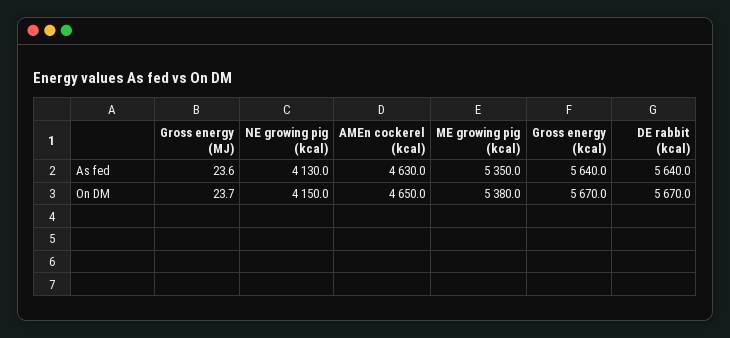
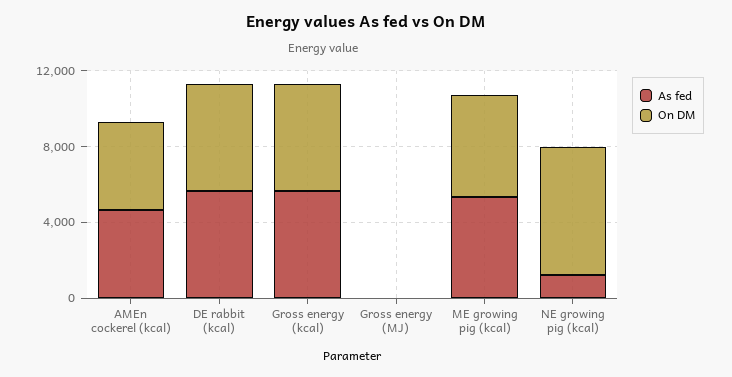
  {
    "As fed": {
      "Gross energy (MJ)": 23.6,
-     "NE growing pig (kcal)": 4130,
+     "NE growing pig (kcal)": 1000,
      "AMEn cockerel (kcal)": 4630,
      "ME growing pig (kcal)": 5350,
      "Gross energy (kcal)": 5640,
      "DE rabbit (kcal)": 5640
    },
    "On DM": {
      "Gross energy (MJ)": 23.7,
-     "NE growing pig (kcal)": 4150,
+     "NE growing pig (kcal)": 7000,
      "AMEn cockerel (kcal)": 4650,
      "ME growing pig (kcal)": 5380,
      "Gross energy (kcal)": 5670,
      "DE rabbit (kcal)": 5670
    }
  }

